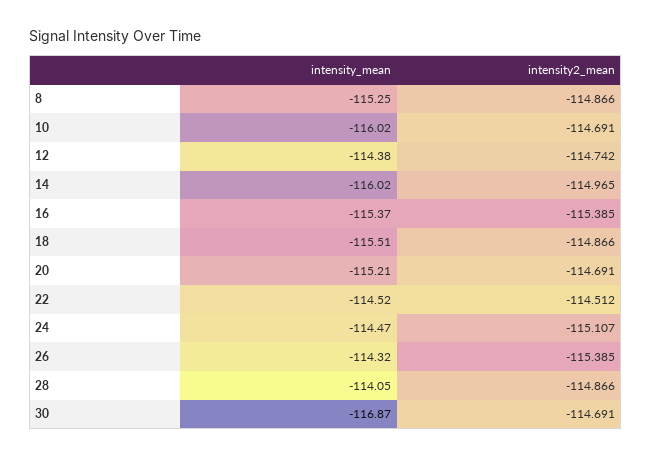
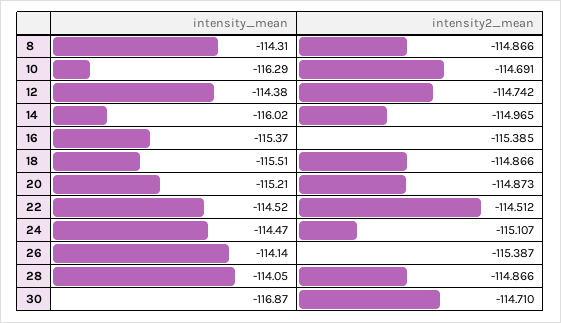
  {
    "intensity_mean": {
-     "8": -115.25,
+     "8": -114.31,
-     "10": -116.02,
+     "10": -116.29,
      "12": -114.38,
      "14": -116.02,
      "16": -115.37,
      "18": -115.51,
      "20": -115.21,
      "22": -114.52,
      "24": -114.47,
-     "26": -114.32,
+     "26": -114.14,
      "28": -114.05,
      "30": -116.87
    },
    "intensity2_mean": {
      "8": -114.866,
      "10": -114.691,
      "12": -114.742,
      "14": -114.965,
      "16": -115.385,
      "18": -114.866,
-     "20": -114.691,
+     "20": -114.873,
      "22": -114.512,
      "24": -115.107,
-     "26": -115.385,
+     "26": -115.387,
      "28": -114.866,
-     "30": -114.691
+     "30": -114.71
    }
  }

